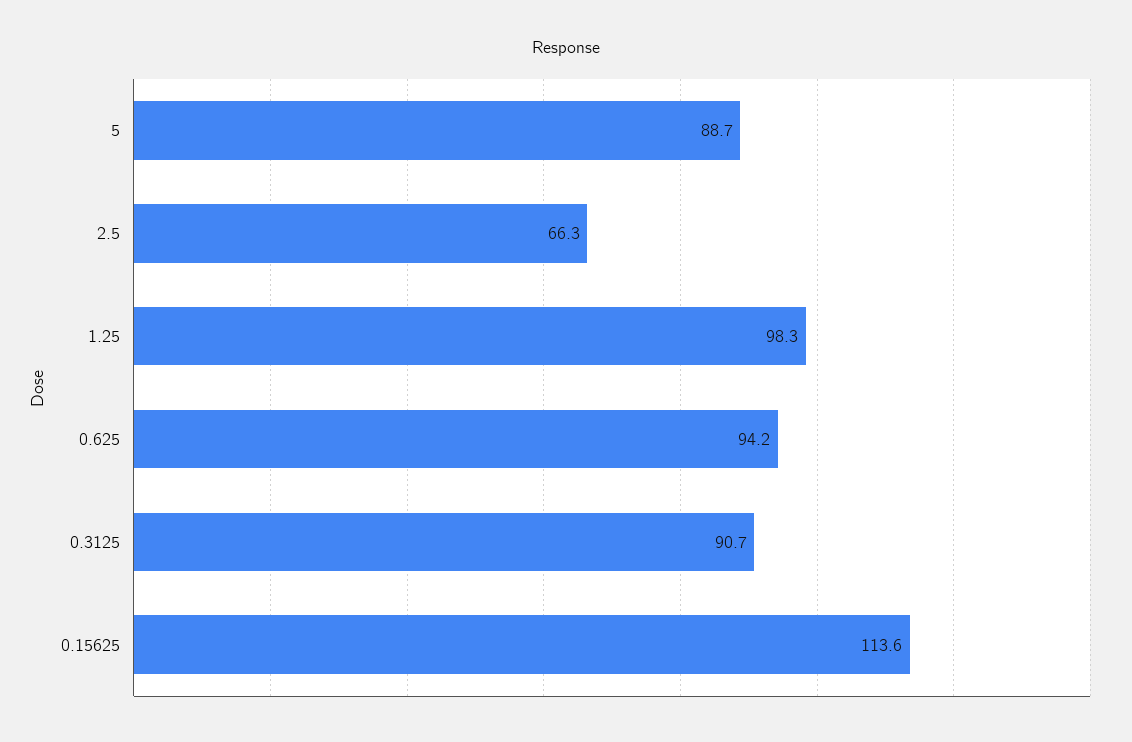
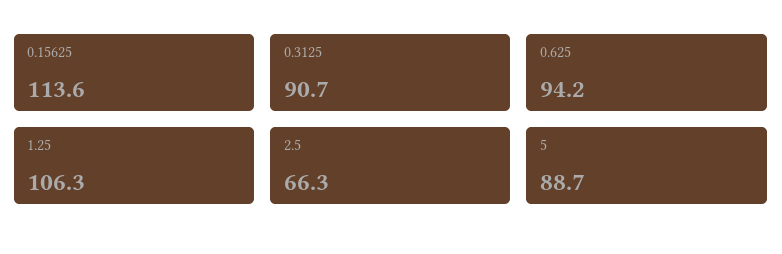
  {
    "5": 88.7,
    "2.5": 66.3,
-   "1.25": 98.3,
+   "1.25": 106.3,
    "0.625": 94.2,
    "0.3125": 90.7,
    "0.15625": 113.6
  }

